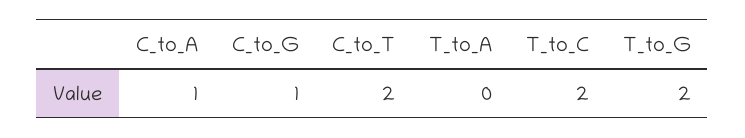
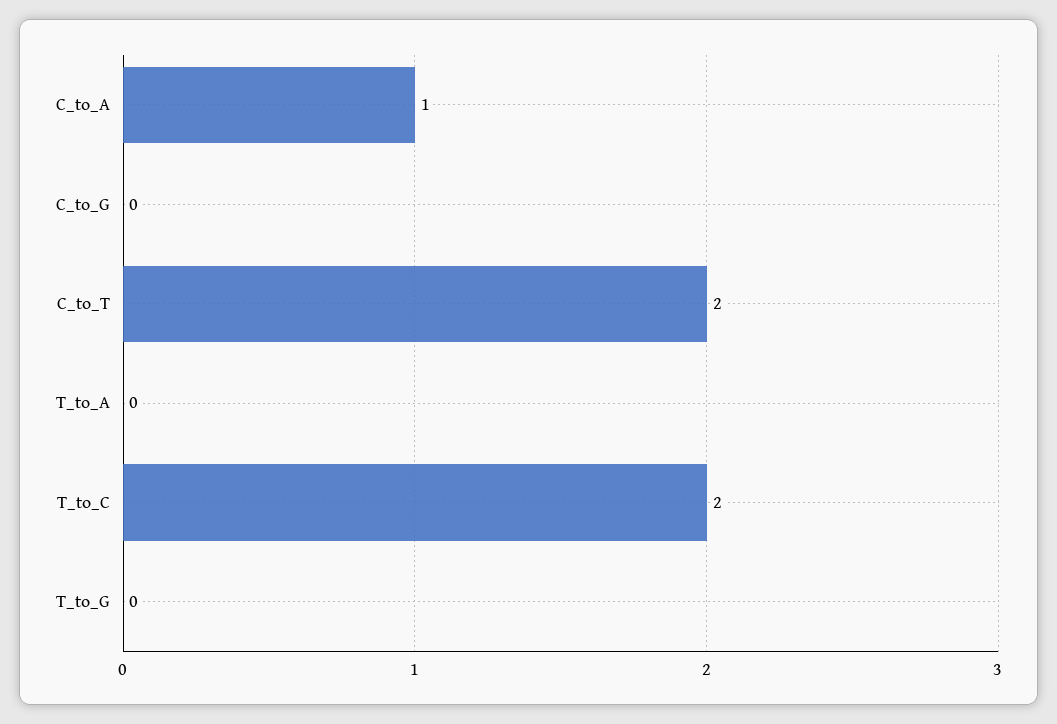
  {
    "C_to_A": 1,
-   "C_to_G": 1,
+   "C_to_G": 0,
    "C_to_T": 2,
    "T_to_A": 0,
    "T_to_C": 2,
-   "T_to_G": 2
+   "T_to_G": 0
  }

